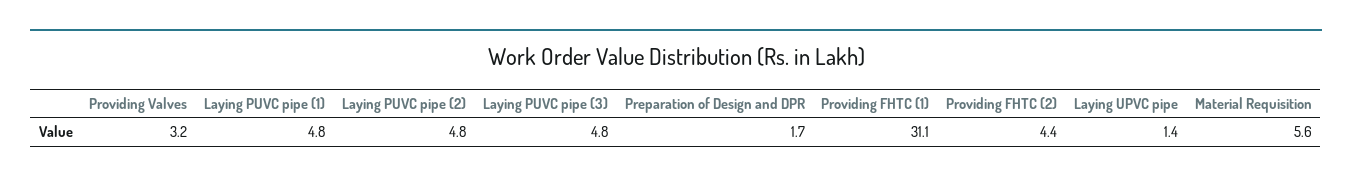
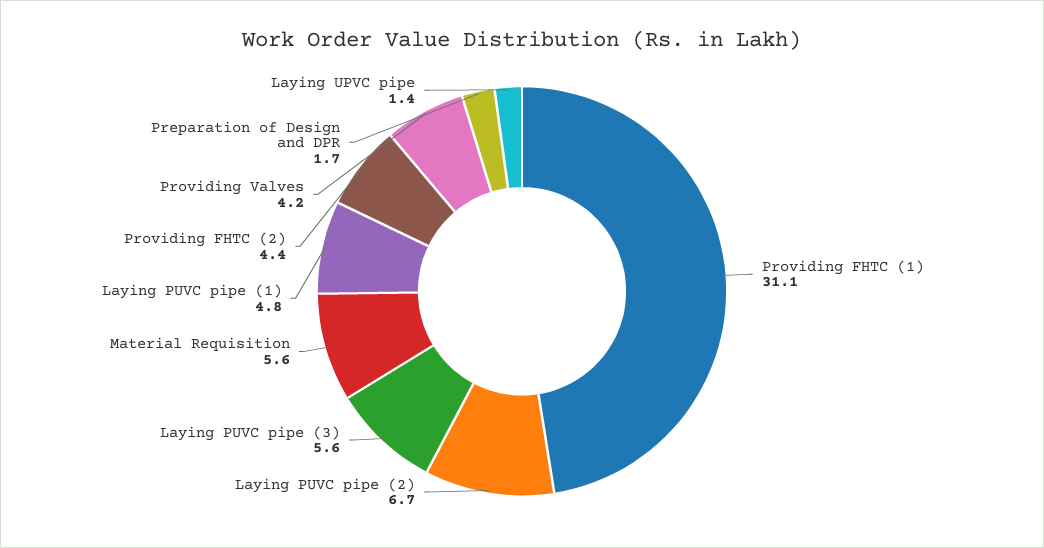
  {
-   "Providing Valves": 3.2,
+   "Providing Valves": 4.2,
    "Laying PUVC pipe (1)": 4.8,
-   "Laying PUVC pipe (2)": 4.8,
+   "Laying PUVC pipe (2)": 6.7,
-   "Laying PUVC pipe (3)": 4.8,
+   "Laying PUVC pipe (3)": 5.6,
    "Preparation of Design and DPR": 1.7,
    "Providing FHTC (1)": 31.1,
    "Providing FHTC (2)": 4.4,
    "Laying UPVC pipe": 1.4,
    "Material Requisition": 5.6
  }

